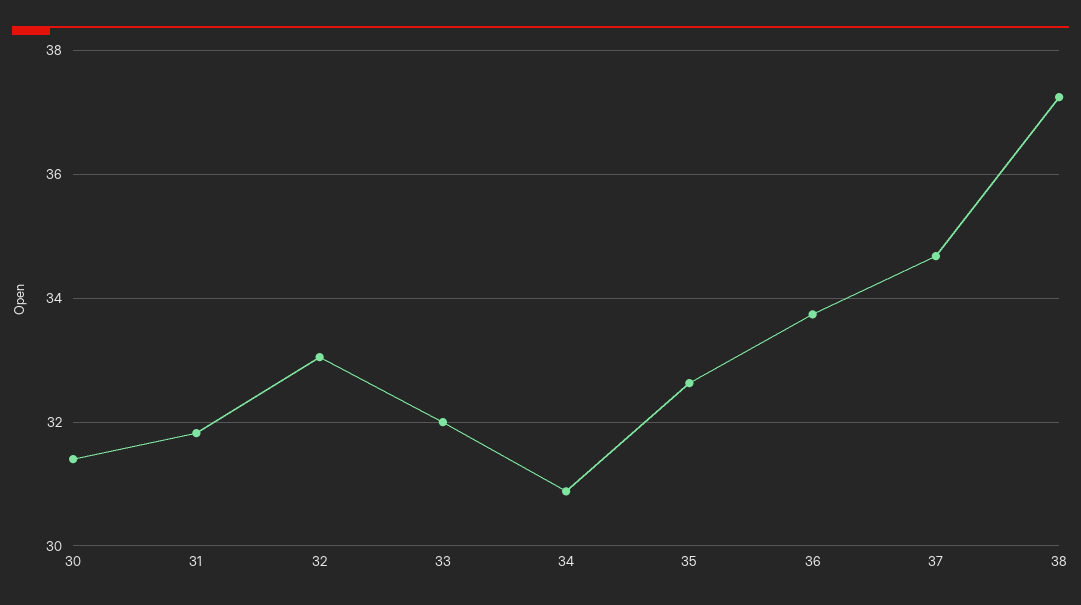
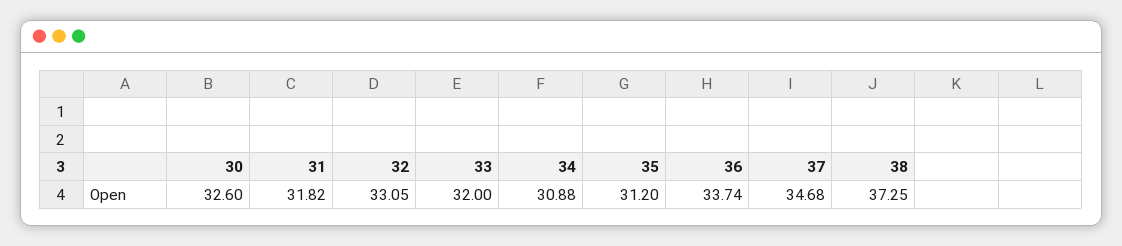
  {
-   "30": 31.4,
+   "30": 32.6,
    "31": 31.82,
    "32": 33.05,
    "33": 32,
    "34": 30.88,
-   "35": 32.6,
+   "35": 31.2,
    "36": 33.74,
    "37": 34.68,
    "38": 37.25
  }

